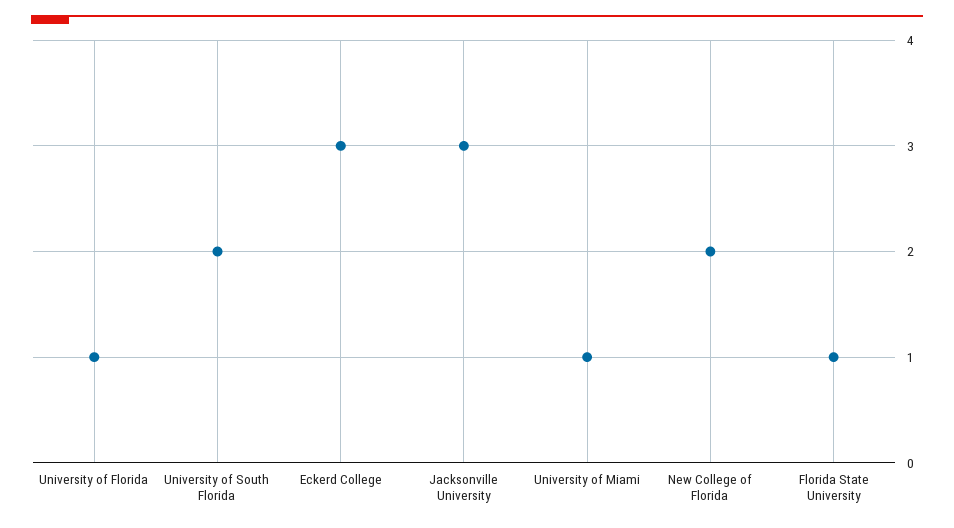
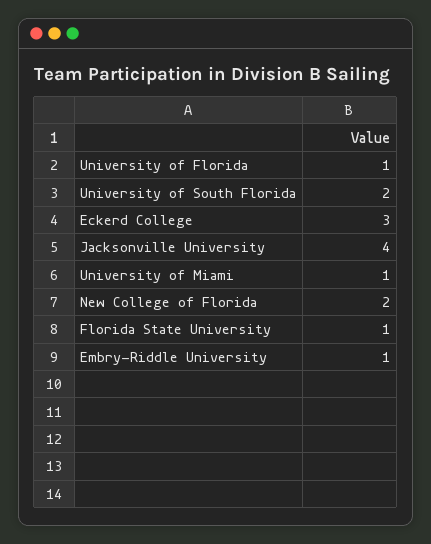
  {
    "University of Florida": 1,
    "University of South Florida": 2,
    "Eckerd College": 3,
-   "Jacksonville University": 3,
+   "Jacksonville University": 4,
    "University of Miami": 1,
    "New College of Florida": 2,
-   "Florida State University": 1
+   "Florida State University": 1,
+   "Embry-Riddle University": 1
  }

